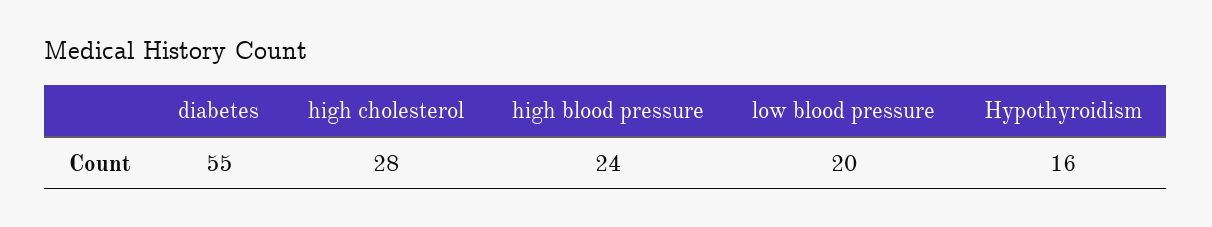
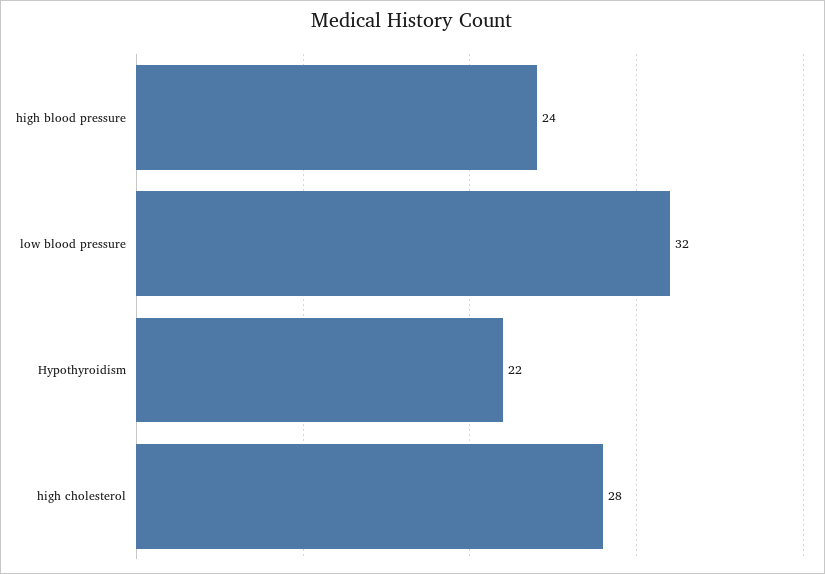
  {
-   "diabetes": 55,
    "high cholesterol": 28,
    "high blood pressure": 24,
-   "low blood pressure": 20,
+   "low blood pressure": 32,
-   "Hypothyroidism": 16
+   "Hypothyroidism": 22
  }

